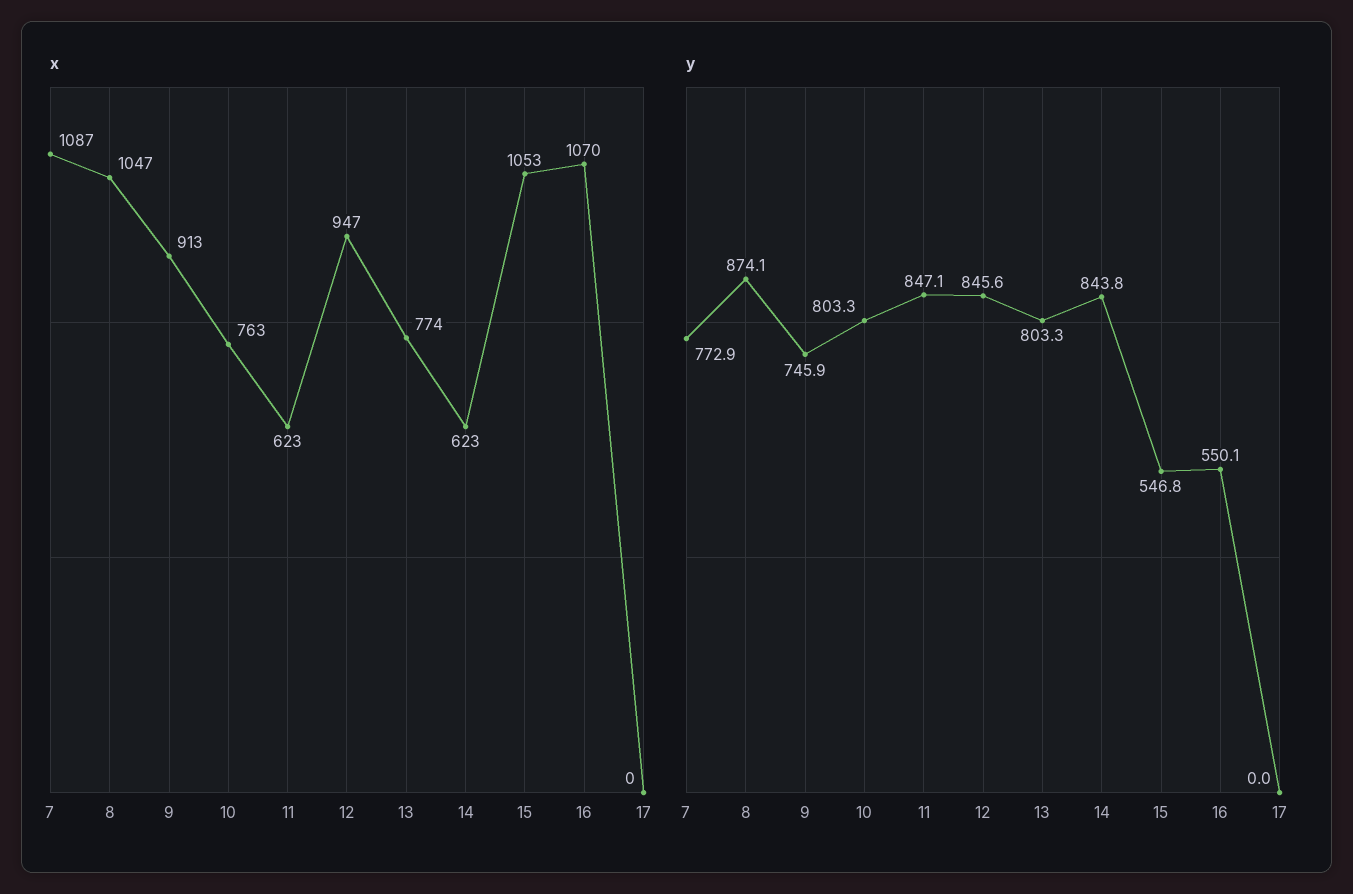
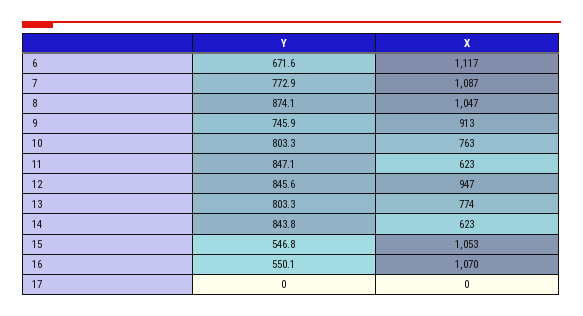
  {
    "x": {
      "7": 1087,
      "8": 1047,
      "9": 913,
      "10": 763,
      "11": 623,
      "12": 947,
      "13": 774,
      "14": 623,
      "15": 1053,
      "16": 1070,
-     "17": 0
+     "17": 0,
+     "6": 1117
    },
    "y": {
      "7": 772.9,
      "8": 874.1,
      "9": 745.9,
      "10": 803.3,
      "11": 847.1,
      "12": 845.6,
      "13": 803.3,
      "14": 843.8,
      "15": 546.8,
      "16": 550.1,
-     "17": 0
+     "17": 0,
+     "6": 671.6
    }
  }

